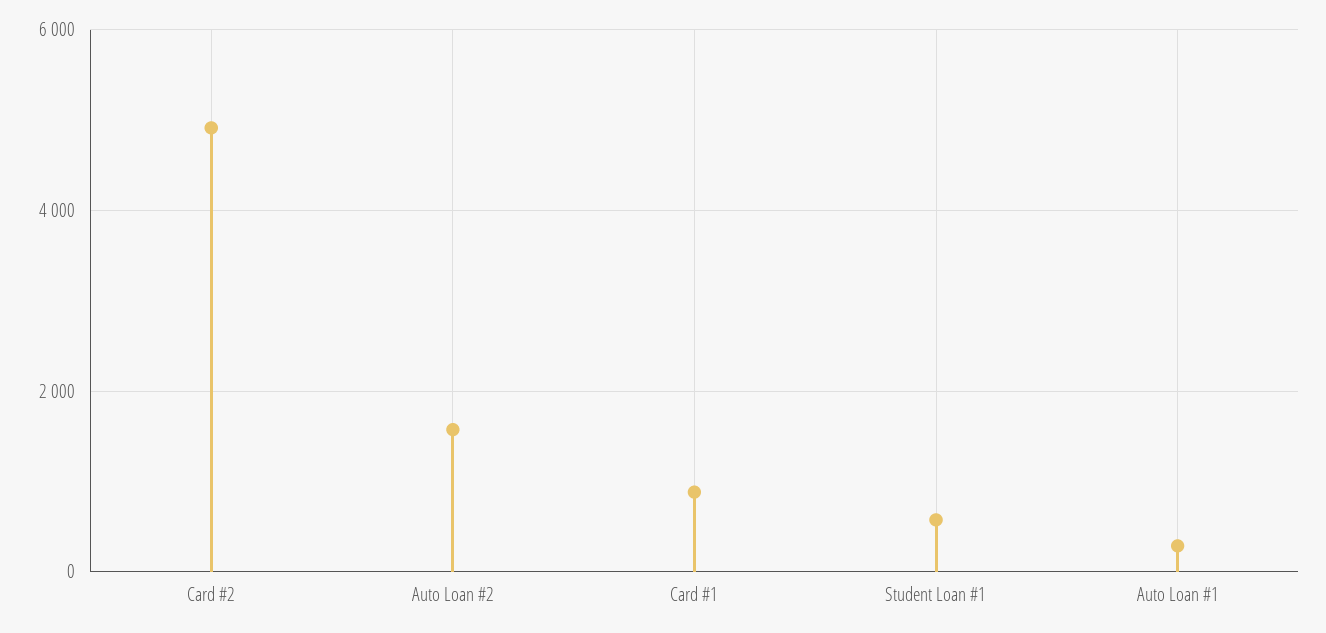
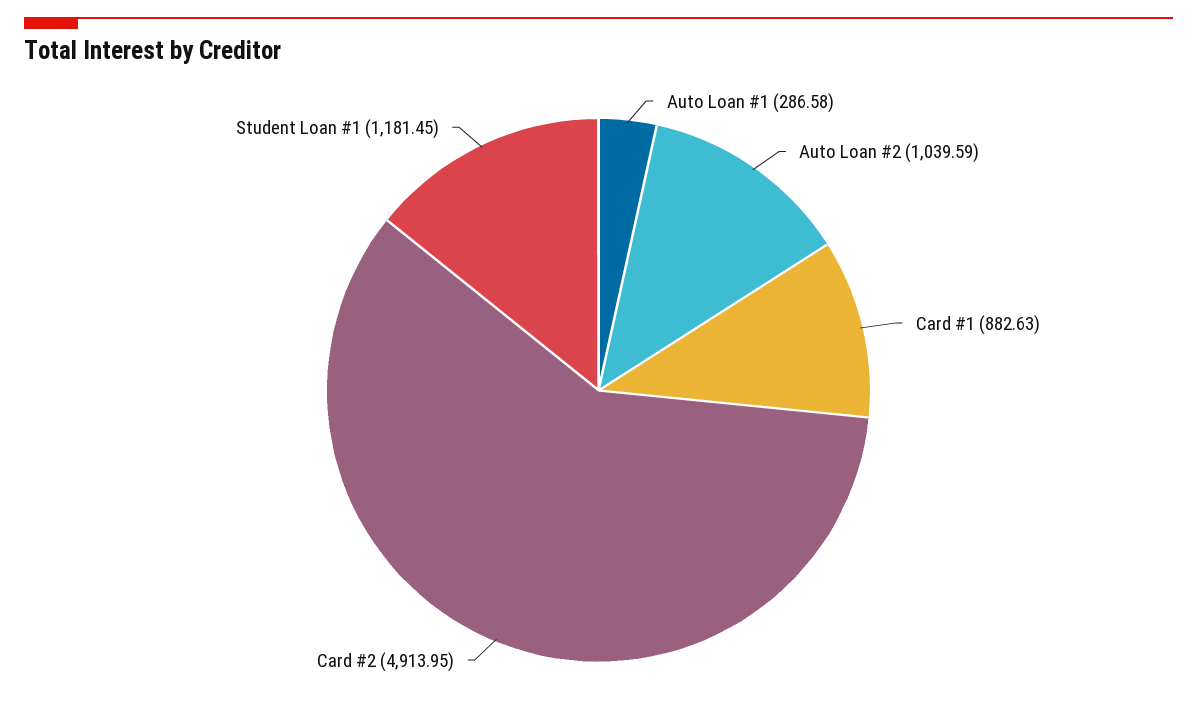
  {
    "Card #2": 4913.95,
-   "Auto Loan #2": 1600,
+   "Auto Loan #2": 1039.59,
    "Card #1": 882.63,
-   "Student Loan #1": 600,
+   "Student Loan #1": 1181.45,
    "Auto Loan #1": 286.58
  }

